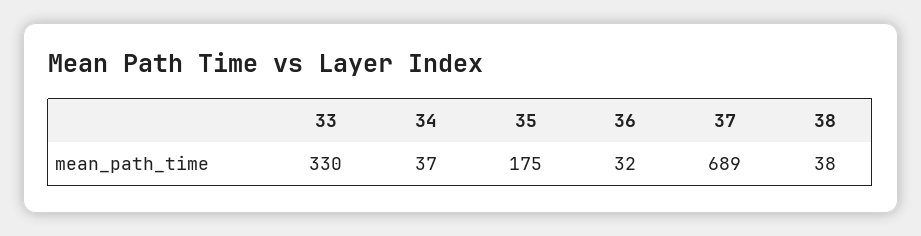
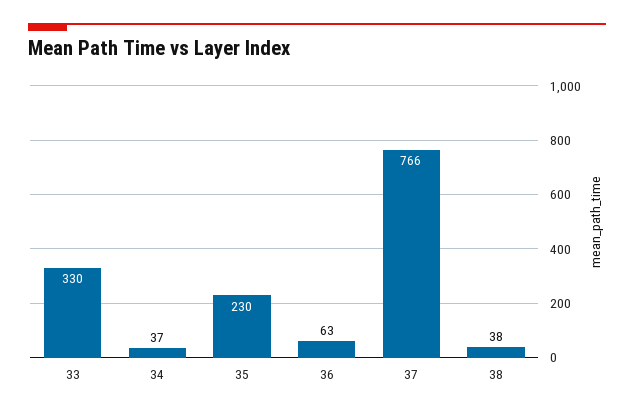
  {
    "33": 330,
    "34": 37,
-   "35": 175,
+   "35": 230,
-   "36": 32,
+   "36": 63,
-   "37": 689,
+   "37": 766,
    "38": 38
  }

